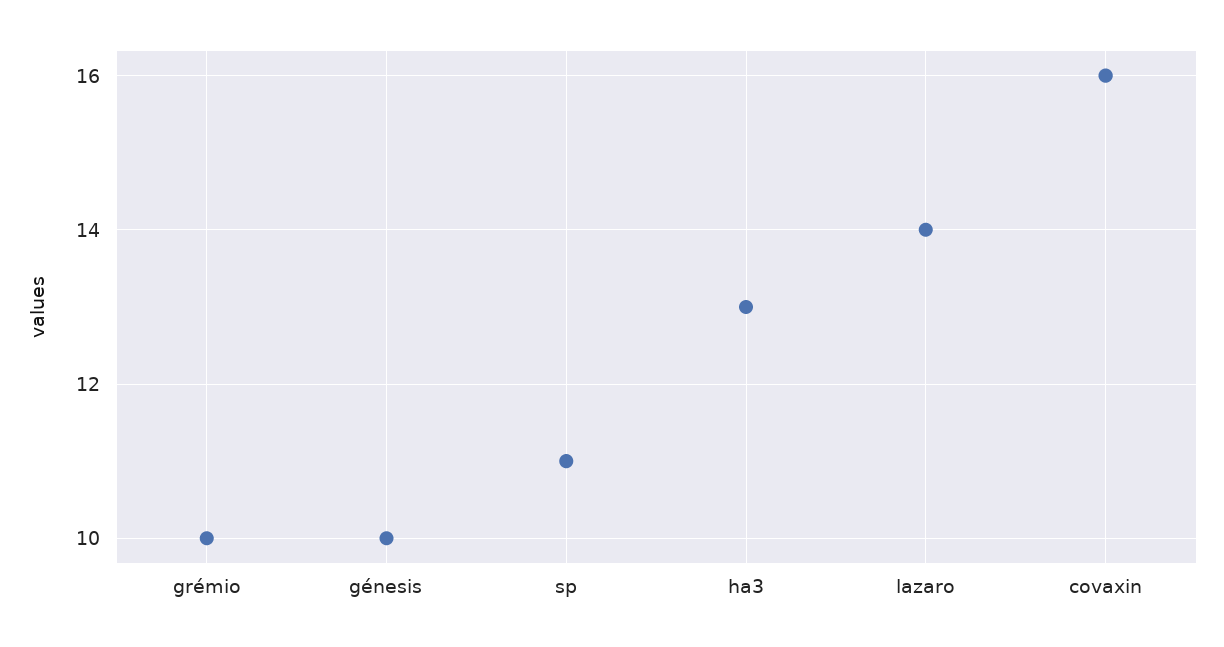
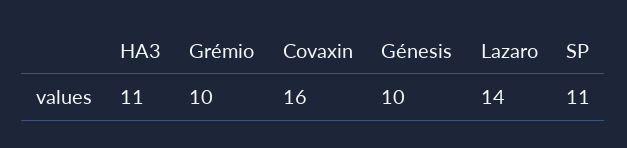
  {
    "grémio": 10,
    "génesis": 10,
    "sp": 11,
-   "ha3": 13,
+   "ha3": 11,
    "lazaro": 14,
    "covaxin": 16
  }

